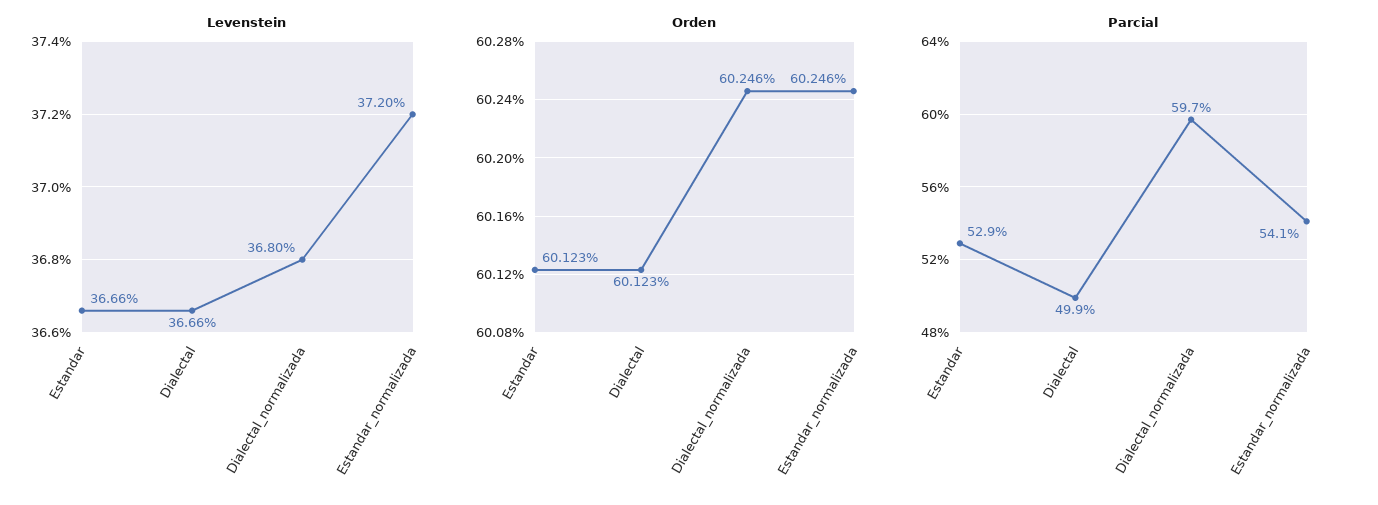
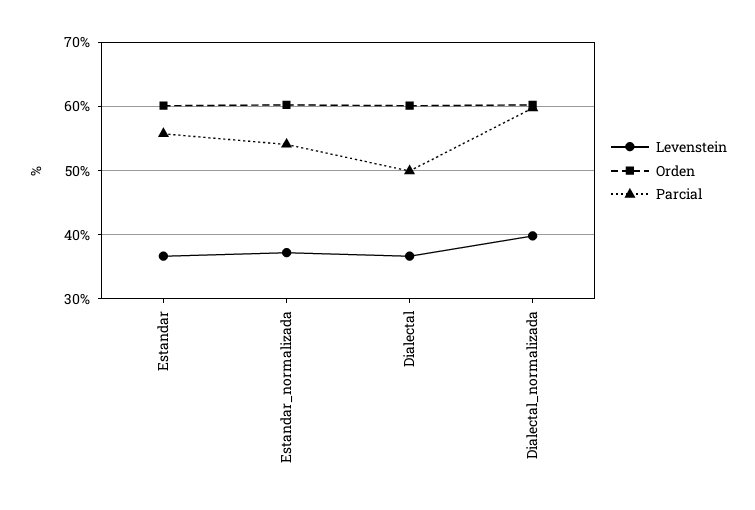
  {
    "Levenstein": {
      "Estandar": 36.66,
      "Dialectal": 36.66,
-     "Dialectal_normalizada": 36.8,
+     "Dialectal_normalizada": 40,
      "Estandar_normalizada": 37.2
    },
    "Orden": {
      "Estandar": 60.123,
      "Dialectal": 60.123,
      "Dialectal_normalizada": 60.246,
      "Estandar_normalizada": 60.246
    },
    "Parcial": {
-     "Estandar": 52.9,
+     "Estandar": 56,
      "Dialectal": 49.9,
      "Dialectal_normalizada": 59.7,
      "Estandar_normalizada": 54.1
    }
  }

